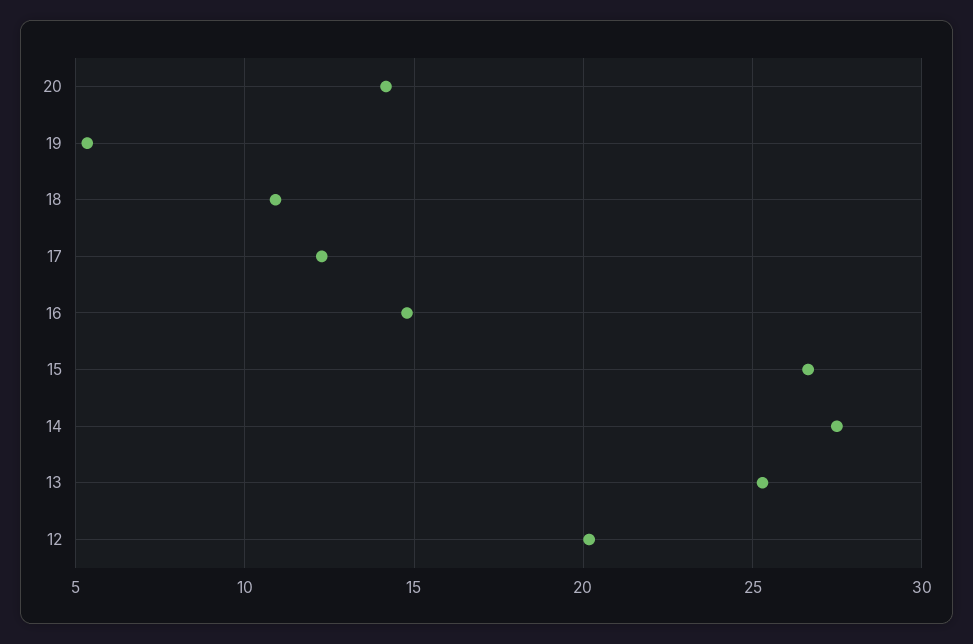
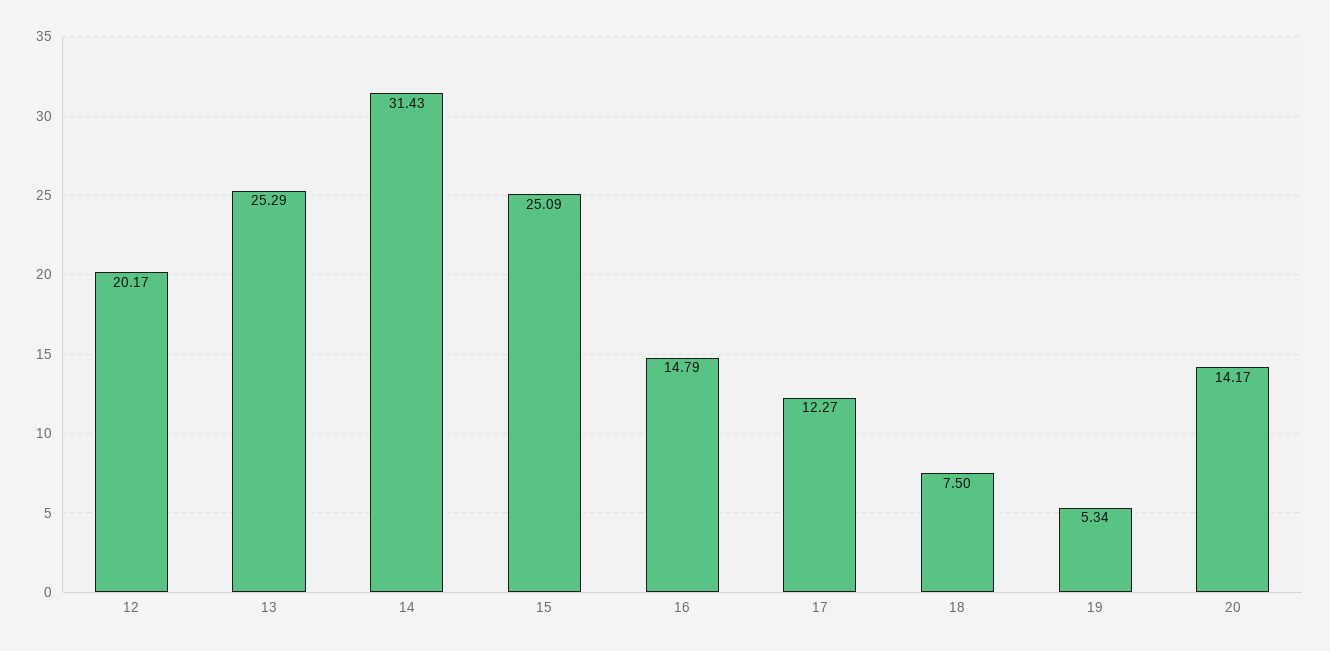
  {
    "20": 14.17,
    "19": 5.34,
-   "18": 11,
+   "18": 7.5,
    "17": 12.27,
    "16": 14.79,
-   "15": 26.5,
+   "15": 25.09,
-   "14": 27.5,
+   "14": 31.43,
    "13": 25.29,
    "12": 20.17
  }

